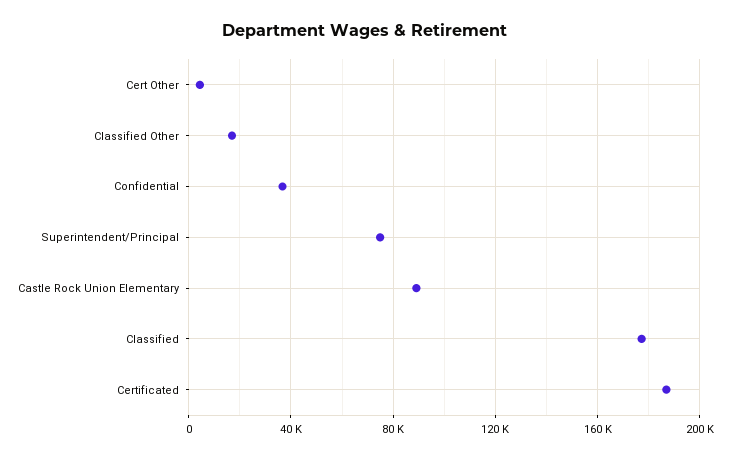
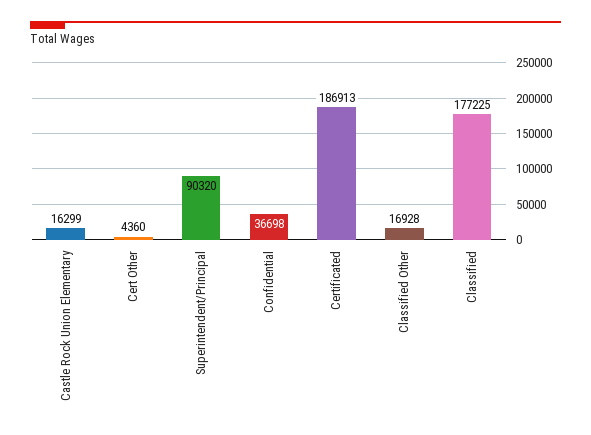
  {
    "Cert Other": 4360,
    "Classified Other": 16928,
    "Confidential": 36698,
-   "Superintendent/Principal": 75000,
+   "Superintendent/Principal": 90320,
-   "Castle Rock Union Elementary": 90000,
+   "Castle Rock Union Elementary": 16299,
    "Classified": 177225,
    "Certificated": 186913
  }

